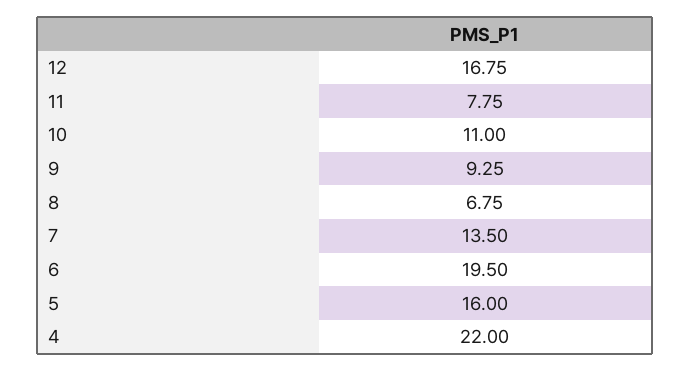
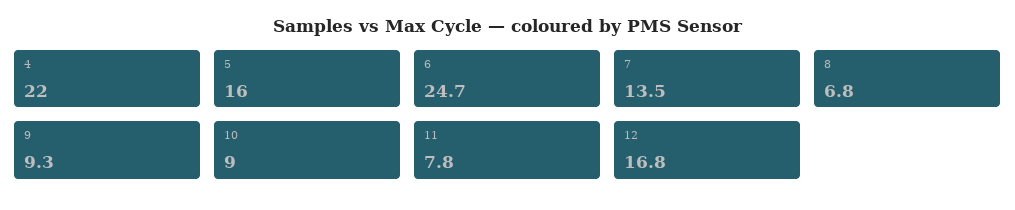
  {
    "12": 16.75,
    "11": 7.75,
-   "10": 11,
+   "10": 9,
    "9": 9.25,
    "8": 6.75,
    "7": 13.5,
-   "6": 19.5,
+   "6": 24.7,
    "5": 16,
    "4": 22
  }

